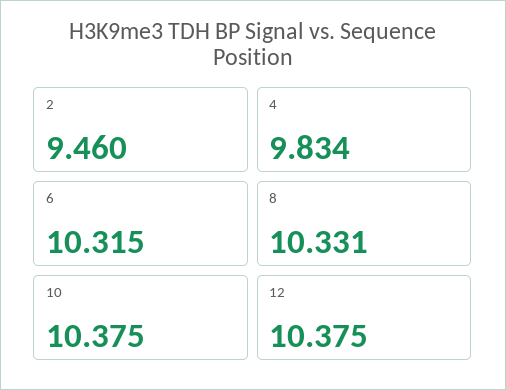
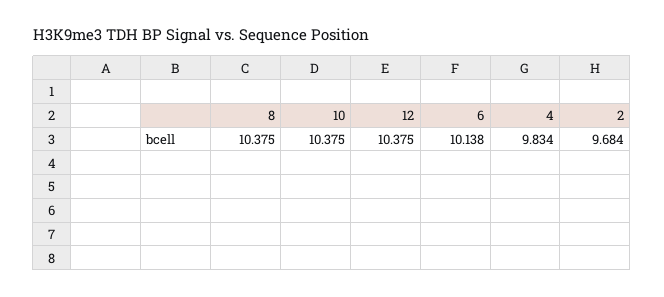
  {
-   "2": 9.46,
+   "2": 9.684,
    "4": 9.834,
-   "6": 10.315,
+   "6": 10.138,
-   "8": 10.331,
+   "8": 10.375,
    "10": 10.375,
    "12": 10.375
  }

